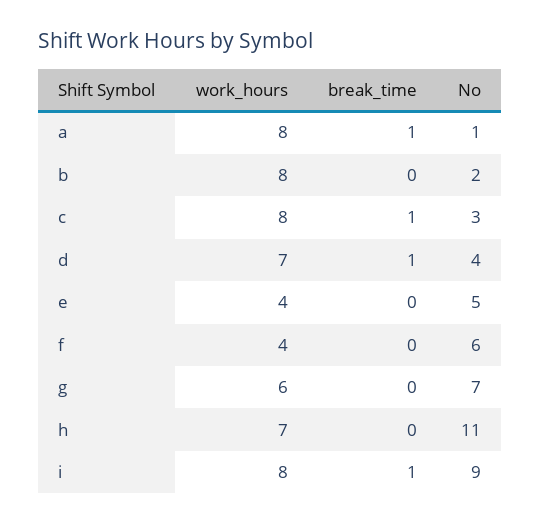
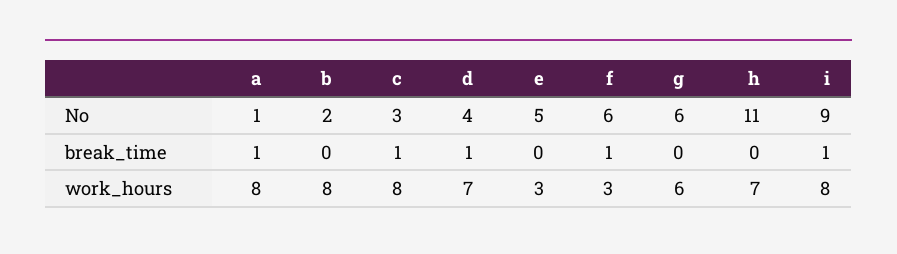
  {
    "work_hours": {
      "a": 8,
      "b": 8,
      "c": 8,
      "d": 7,
-     "e": 4,
+     "e": 3,
-     "f": 4,
+     "f": 3,
      "g": 6,
      "h": 7,
      "i": 8
    },
    "break_time": {
      "a": 1,
      "b": 0,
      "c": 1,
      "d": 1,
      "e": 0,
-     "f": 0,
+     "f": 1,
      "g": 0,
      "h": 0,
      "i": 1
    },
    "No": {
      "a": 1,
      "b": 2,
      "c": 3,
      "d": 4,
      "e": 5,
      "f": 6,
-     "g": 7,
+     "g": 6,
      "h": 11,
      "i": 9
    }
  }

